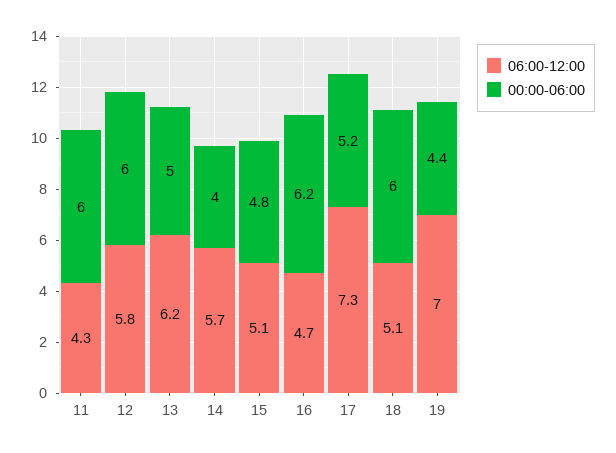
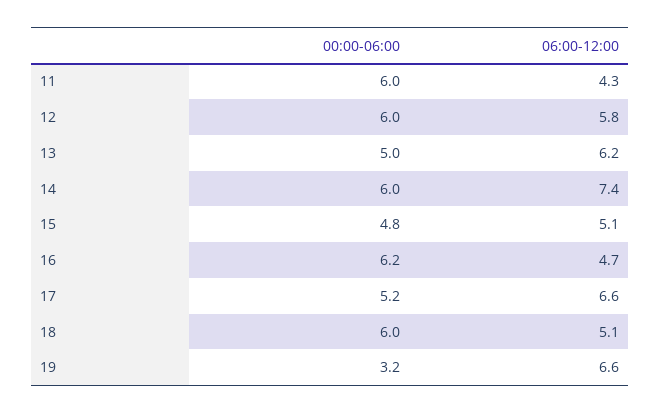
  {
    "06:00-12:00": {
      "11": 4.3,
      "12": 5.8,
      "13": 6.2,
-     "14": 5.7,
+     "14": 7.4,
      "15": 5.1,
      "16": 4.7,
-     "17": 7.3,
+     "17": 6.6,
      "18": 5.1,
-     "19": 7
+     "19": 6.6
    },
    "00:00-06:00": {
      "11": 6,
      "12": 6,
      "13": 5,
-     "14": 4,
+     "14": 6,
      "15": 4.8,
      "16": 6.2,
      "17": 5.2,
      "18": 6,
-     "19": 4.4
+     "19": 3.2
    }
  }

